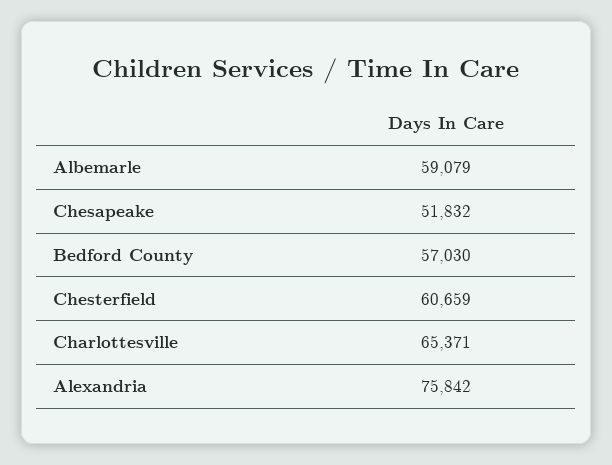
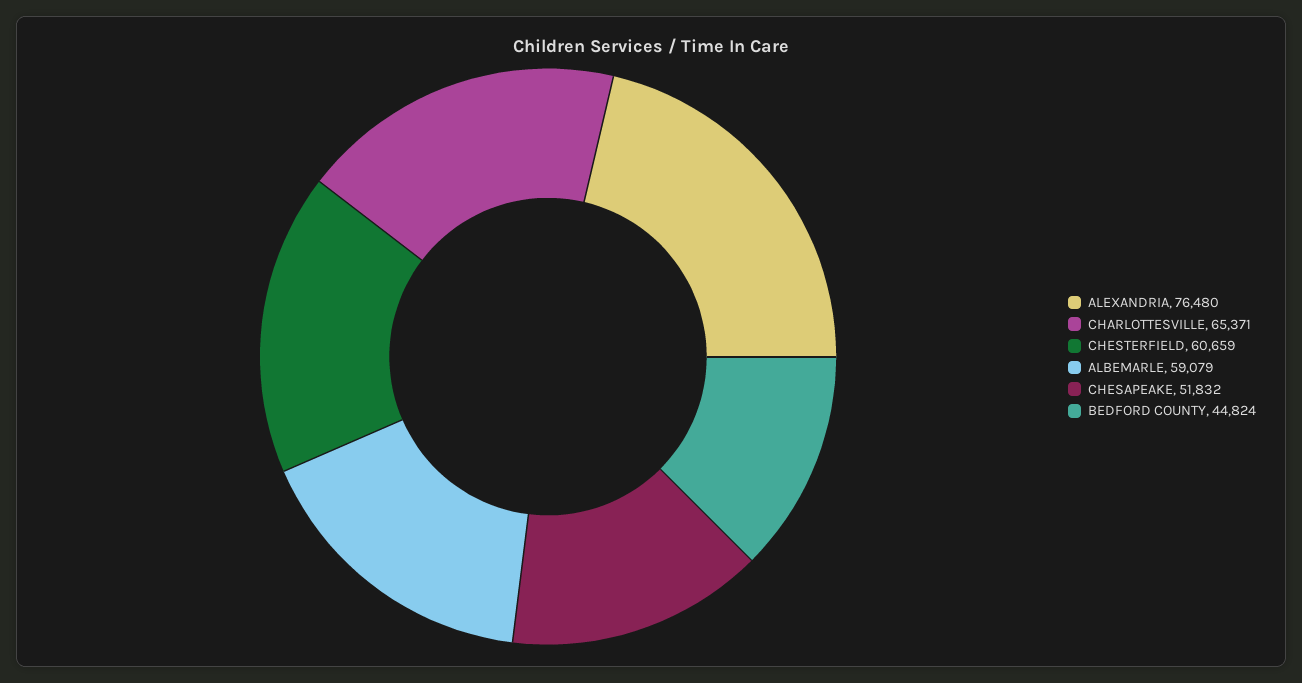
  {
    "Albemarle": 59079,
    "Chesapeake": 51832,
-   "Bedford County": 57030,
+   "Bedford County": 44824,
    "Chesterfield": 60659,
    "Charlottesville": 65371,
-   "Alexandria": 75842
+   "Alexandria": 76480
  }

